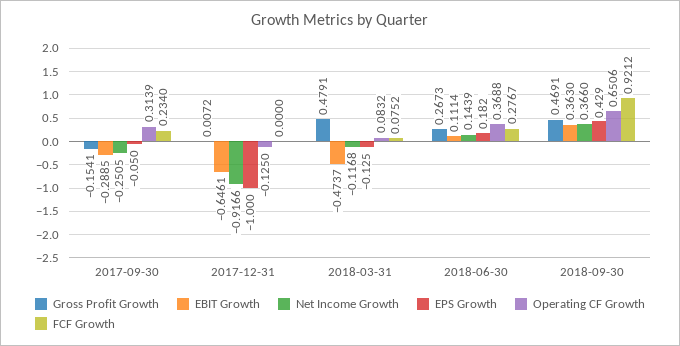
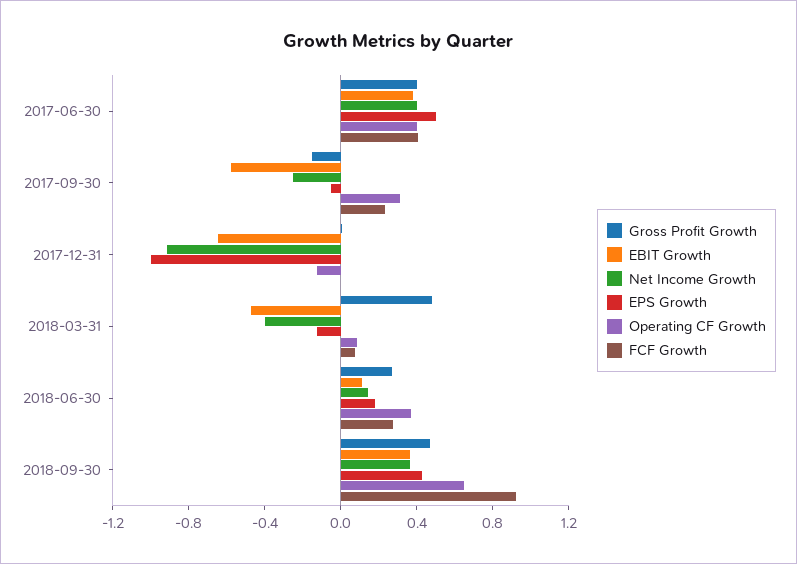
  {
    "Gross Profit Growth": {
      "2017-09-30": -0.1541,
      "2017-12-31": 0.0072,
      "2018-03-31": 0.4791,
      "2018-06-30": 0.2673,
-     "2018-09-30": 0.4691
+     "2018-09-30": 0.4691,
+     "2017-06-30": 0.4
    },
    "EBIT Growth": {
-     "2017-09-30": -0.2885,
+     "2017-09-30": -0.6,
      "2017-12-31": -0.6461,
      "2018-03-31": -0.4737,
      "2018-06-30": 0.1114,
-     "2018-09-30": 0.363
+     "2018-09-30": 0.363,
+     "2017-06-30": 0.4
    },
    "Net Income Growth": {
      "2017-09-30": -0.2505,
      "2017-12-31": -0.9166,
-     "2018-03-31": -0.1168,
+     "2018-03-31": -0.4,
      "2018-06-30": 0.1439,
-     "2018-09-30": 0.366
+     "2018-09-30": 0.366,
+     "2017-06-30": 0.4
    },
    "EPS Growth": {
      "2017-09-30": -0.05,
      "2017-12-31": -1,
      "2018-03-31": -0.125,
      "2018-06-30": 0.182,
-     "2018-09-30": 0.429
+     "2018-09-30": 0.429,
+     "2017-06-30": 0.5
    },
    "Operating CF Growth": {
      "2017-09-30": 0.3139,
      "2017-12-31": -0.125,
      "2018-03-31": 0.0832,
      "2018-06-30": 0.3688,
-     "2018-09-30": 0.6506
+     "2018-09-30": 0.6506,
+     "2017-06-30": 0.4
    },
    "FCF Growth": {
      "2017-09-30": 0.234,
      "2017-12-31": 0,
      "2018-03-31": 0.0752,
      "2018-06-30": 0.2767,
-     "2018-09-30": 0.9212
+     "2018-09-30": 0.9212,
+     "2017-06-30": 0.4
    }
  }

